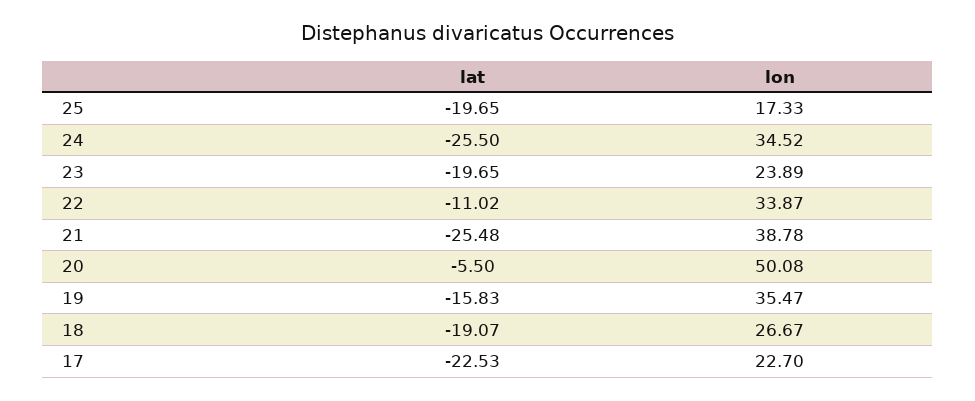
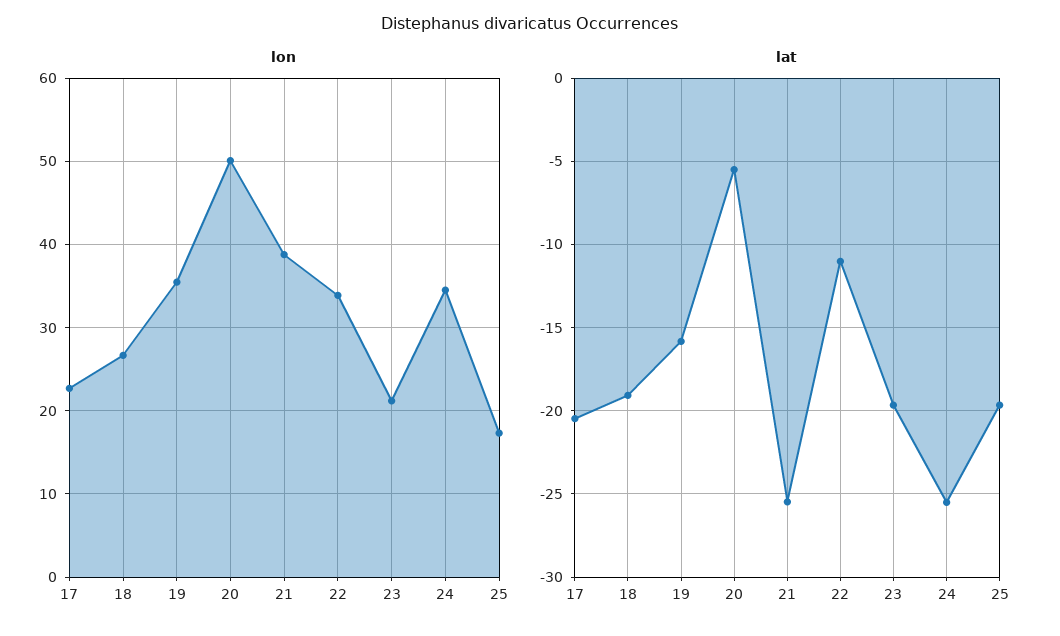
  {
    "lat": {
      "25": -19.65,
      "24": -25.5,
      "23": -19.65,
      "22": -11.02,
      "21": -25.48,
      "20": -5.5,
      "19": -15.83,
      "18": -19.07,
-     "17": -22.53
+     "17": -20.5
    },
    "lon": {
      "25": 17.33,
      "24": 34.52,
-     "23": 23.89,
+     "23": 21,
      "22": 33.87,
      "21": 38.78,
      "20": 50.08,
      "19": 35.47,
      "18": 26.67,
      "17": 22.7
    }
  }

